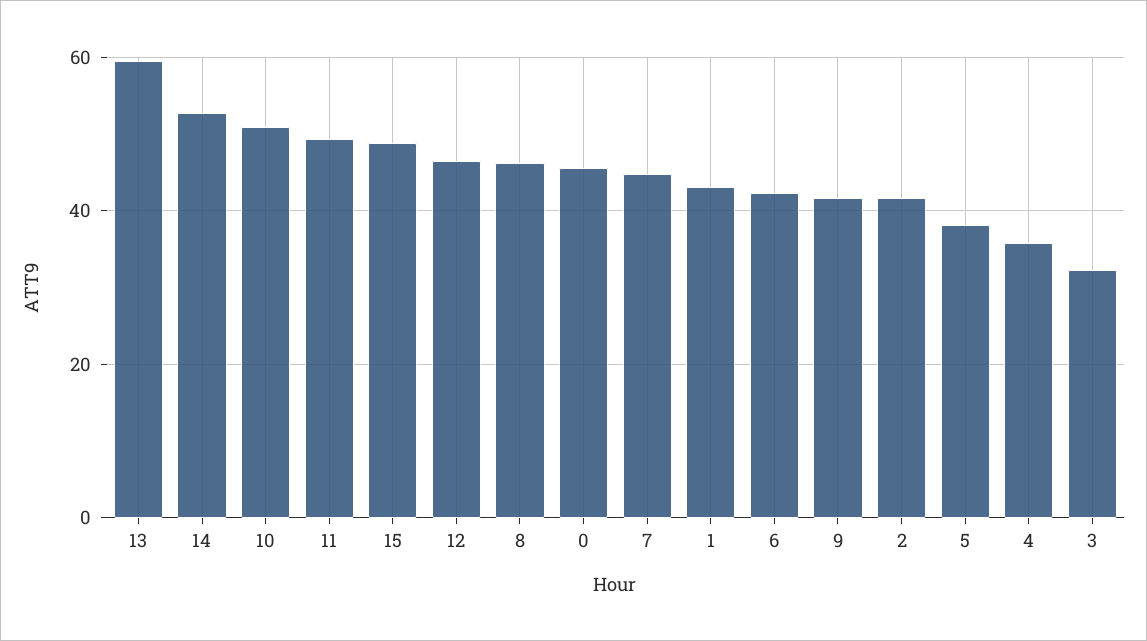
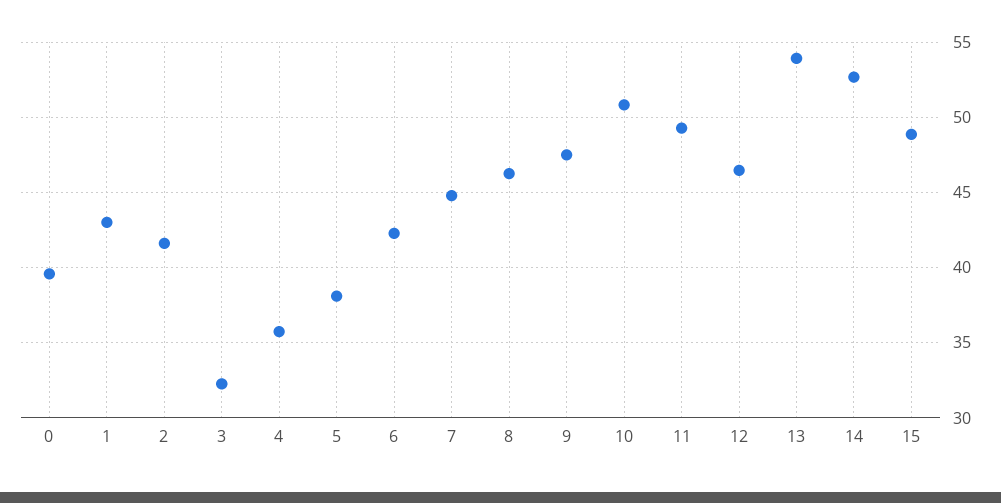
  {
-   "13": 60,
+   "13": 54,
    "14": 52.5,
    "10": 51,
    "11": 49.5,
    "15": 49,
    "12": 46.5,
    "8": 46.5,
-   "0": 46,
+   "0": 39.5,
    "7": 45,
    "1": 43,
    "6": 42.5,
-   "9": 42,
+   "9": 47.5,
    "2": 41.5,
    "5": 38,
    "4": 35.5,
    "3": 32.5
  }

